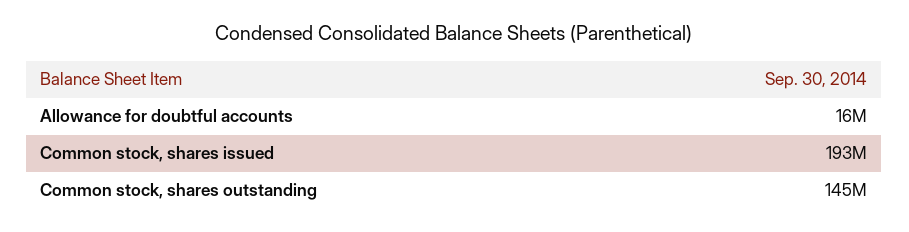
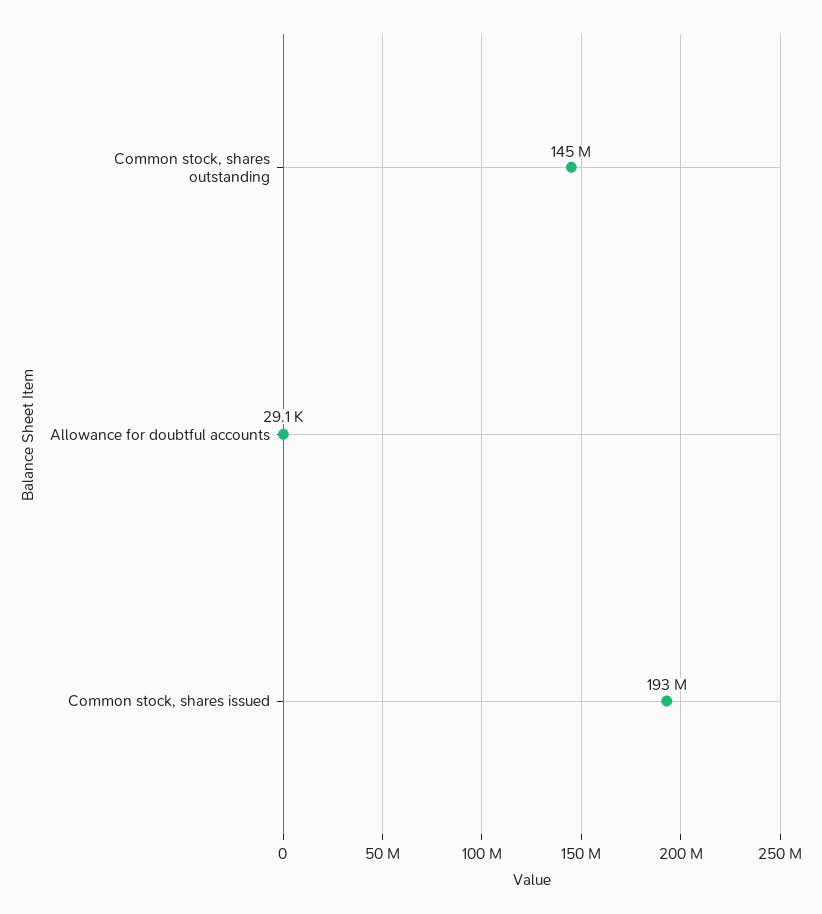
  {
-   "Allowance for doubtful accounts": 16000000,
+   "Allowance for doubtful accounts": 29100,
    "Common stock, shares issued": 193000000,
    "Common stock, shares outstanding": 145000000
  }

